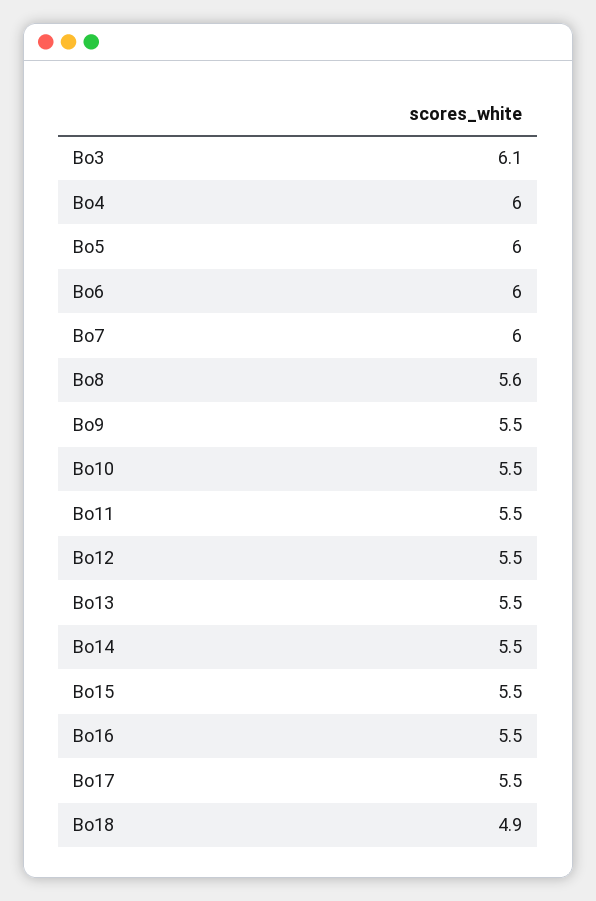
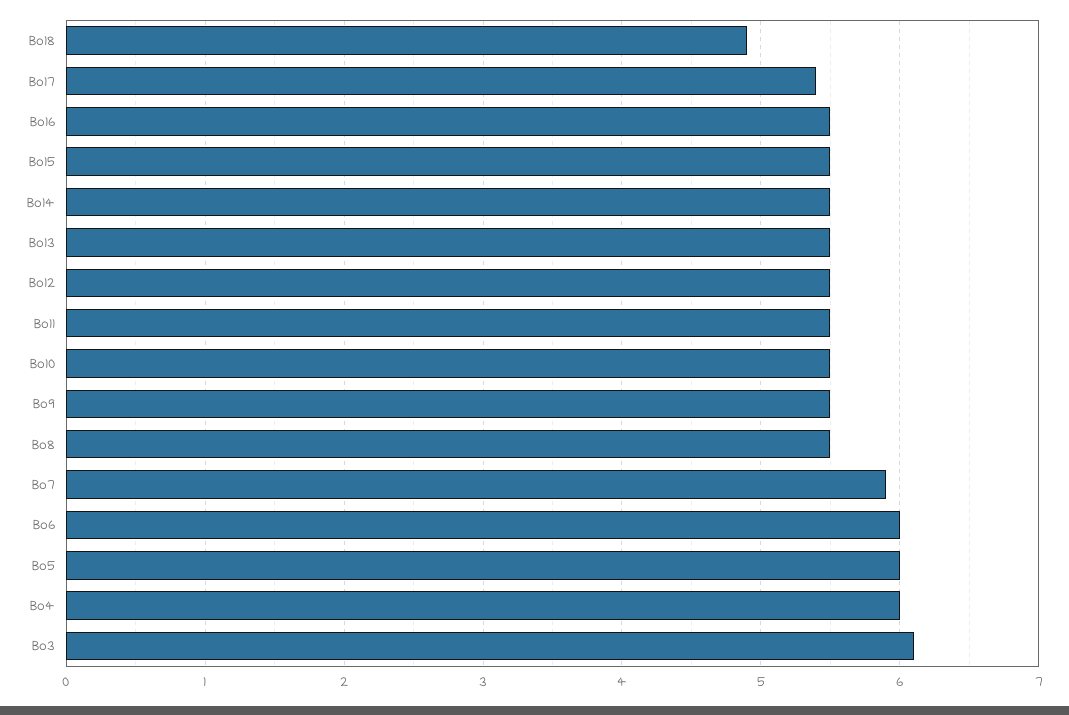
  {
    "Bo3": 6.1,
    "Bo4": 6,
    "Bo5": 6,
    "Bo6": 6,
-   "Bo7": 6,
+   "Bo7": 5.9,
-   "Bo8": 5.6,
+   "Bo8": 5.5,
    "Bo9": 5.5,
    "Bo10": 5.5,
    "Bo11": 5.5,
    "Bo12": 5.5,
    "Bo13": 5.5,
    "Bo14": 5.5,
    "Bo15": 5.5,
    "Bo16": 5.5,
-   "Bo17": 5.5,
+   "Bo17": 5.4,
    "Bo18": 4.9
  }

